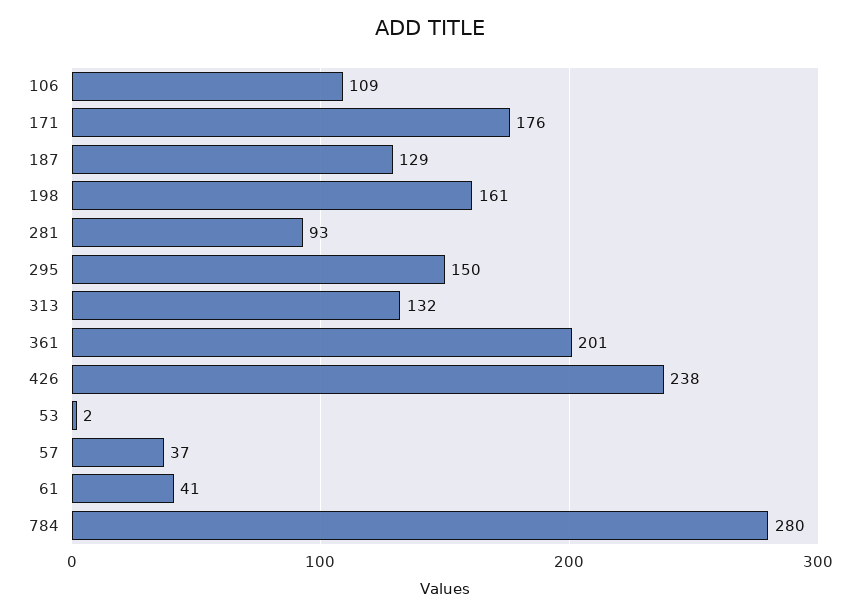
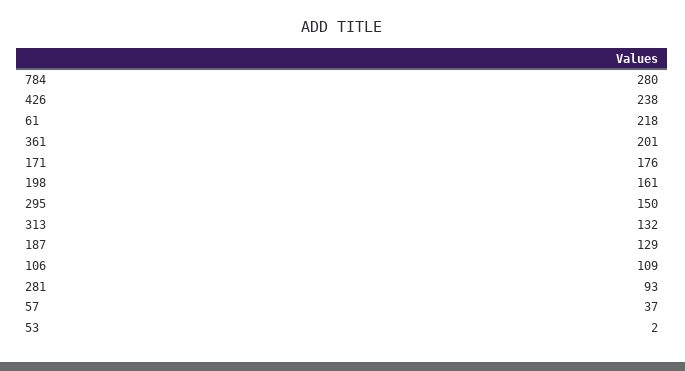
  {
    "106": 109,
    "171": 176,
    "187": 129,
    "198": 161,
    "281": 93,
    "295": 150,
    "313": 132,
    "361": 201,
    "426": 238,
    "53": 2,
    "57": 37,
-   "61": 41,
+   "61": 218,
    "784": 280
  }

